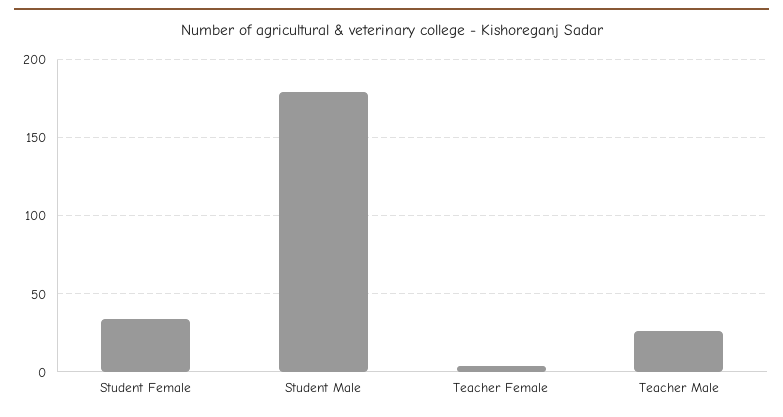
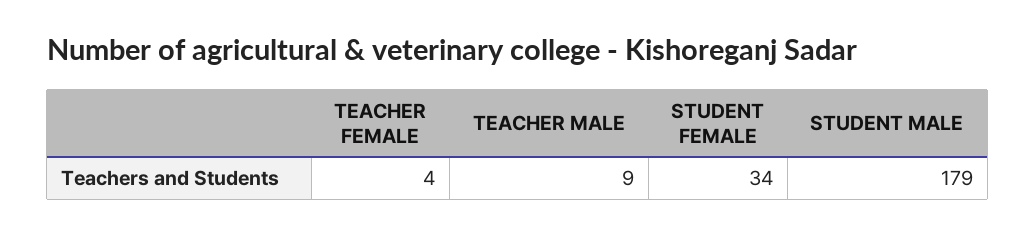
  {
    "Student Female": 34,
    "Student Male": 179,
    "Teacher Female": 4,
-   "Teacher Male": 25
+   "Teacher Male": 9
  }

